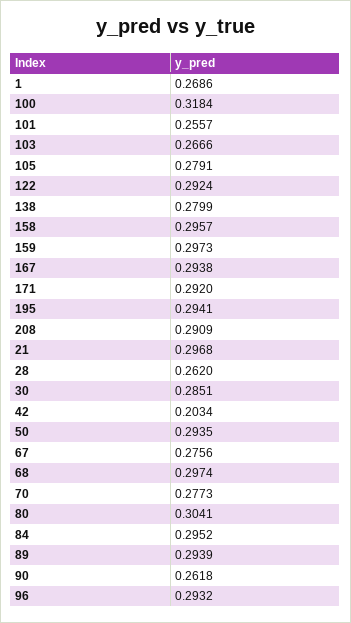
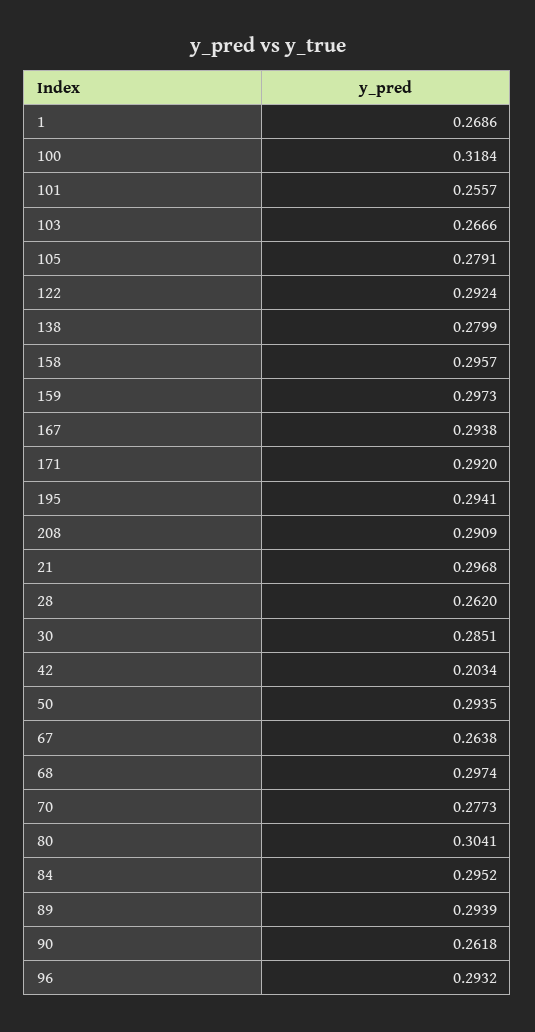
  {
    "1": 0.2686,
    "100": 0.3184,
    "101": 0.2557,
    "103": 0.2666,
    "105": 0.2791,
    "122": 0.2924,
    "138": 0.2799,
    "158": 0.2957,
    "159": 0.2973,
    "167": 0.2938,
    "171": 0.292,
    "195": 0.2941,
    "208": 0.2909,
    "21": 0.2968,
    "28": 0.262,
    "30": 0.2851,
    "42": 0.2034,
    "50": 0.2935,
-   "67": 0.2756,
+   "67": 0.2638,
    "68": 0.2974,
    "70": 0.2773,
    "80": 0.3041,
    "84": 0.2952,
    "89": 0.2939,
    "90": 0.2618,
    "96": 0.2932
  }

